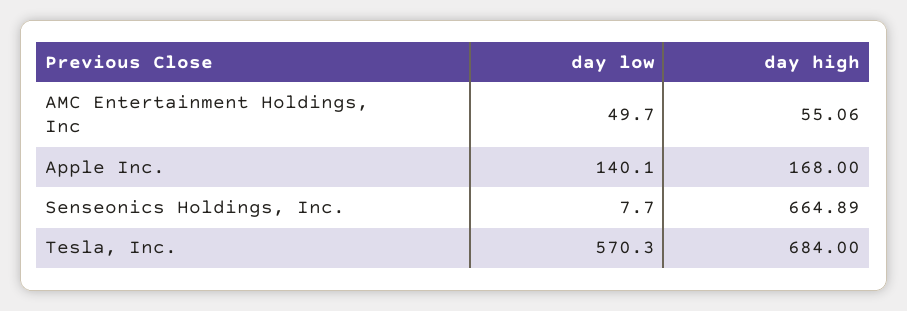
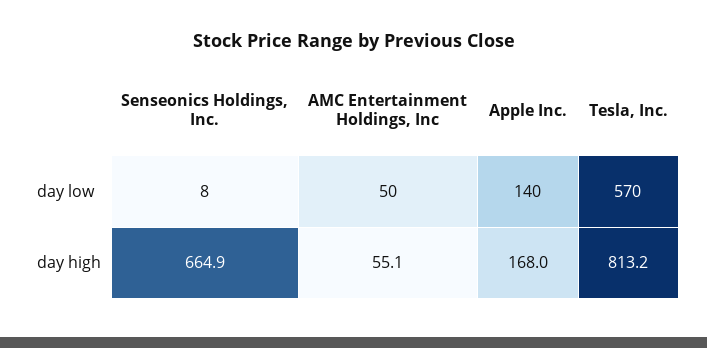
  {
    "day low": {
      "AMC Entertainment Holdings, Inc": 49.7,
      "Apple Inc.": 140.1,
      "Senseonics Holdings, Inc.": 7.7,
      "Tesla, Inc.": 570.3
    },
    "day high": {
      "AMC Entertainment Holdings, Inc": 55.06,
      "Apple Inc.": 168,
      "Senseonics Holdings, Inc.": 664.89,
-     "Tesla, Inc.": 684
+     "Tesla, Inc.": 813.2
    }
  }

